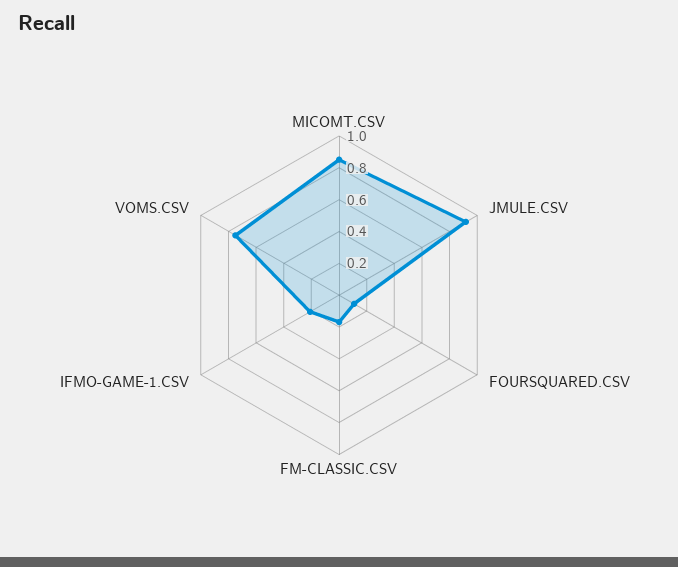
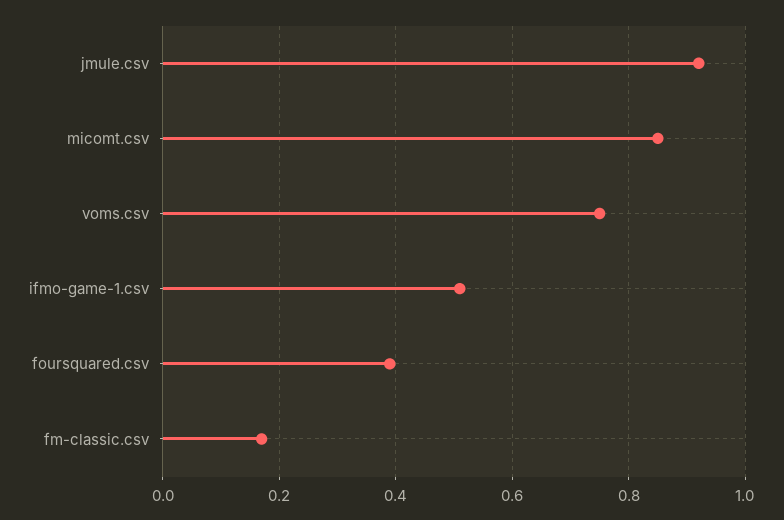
  {
    "MICOMT.CSV": 0.85,
    "JMULE.CSV": 0.9,
-   "FOURSQUARED.CSV": 0.1,
+   "FOURSQUARED.CSV": 0.4,
    "FM-CLASSIC.CSV": 0.15,
-   "IFMO-GAME-1.CSV": 0.2,
+   "IFMO-GAME-1.CSV": 0.5,
    "VOMS.CSV": 0.75
  }

